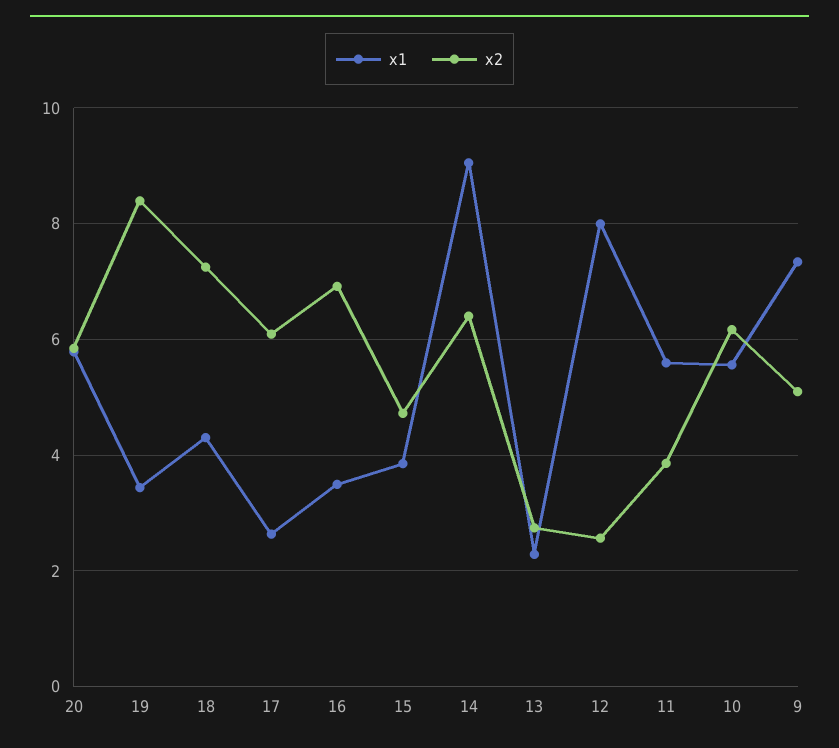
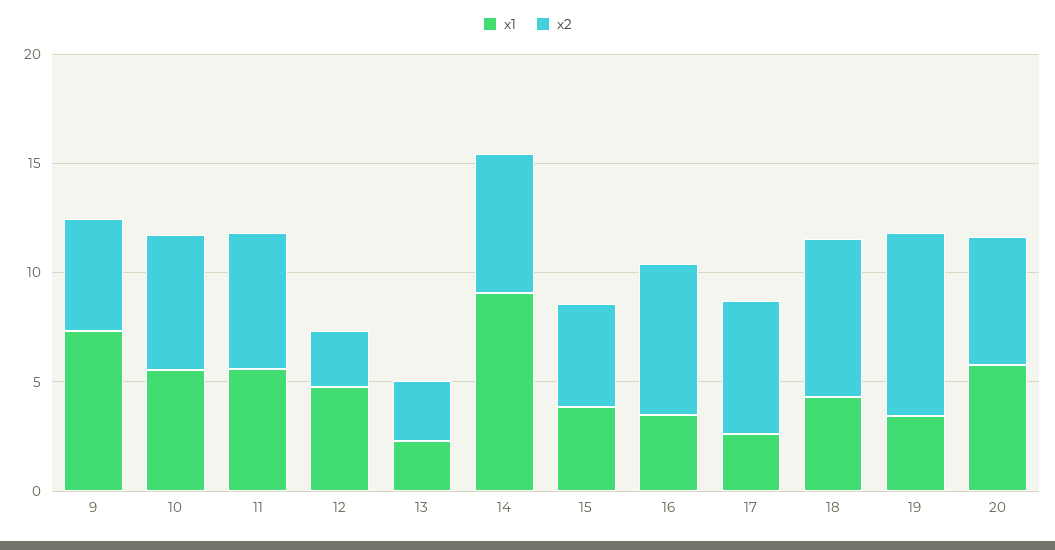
  {
    "x1": {
      "20": 5.8,
      "19": 3.4,
      "18": 4.4,
      "17": 2.6,
      "16": 3.4,
      "15": 3.8,
      "14": 9,
      "13": 2.2,
-     "12": 8,
+     "12": 5,
      "11": 5.6,
      "10": 5.6,
      "9": 7.4
    },
    "x2": {
      "20": 5.8,
      "19": 8.4,
      "18": 7.2,
      "17": 6,
      "16": 7,
      "15": 4.8,
      "14": 6.4,
      "13": 2.8,
      "12": 2.6,
-     "11": 3.8,
+     "11": 6,
      "10": 6.2,
      "9": 5
    }
  }

